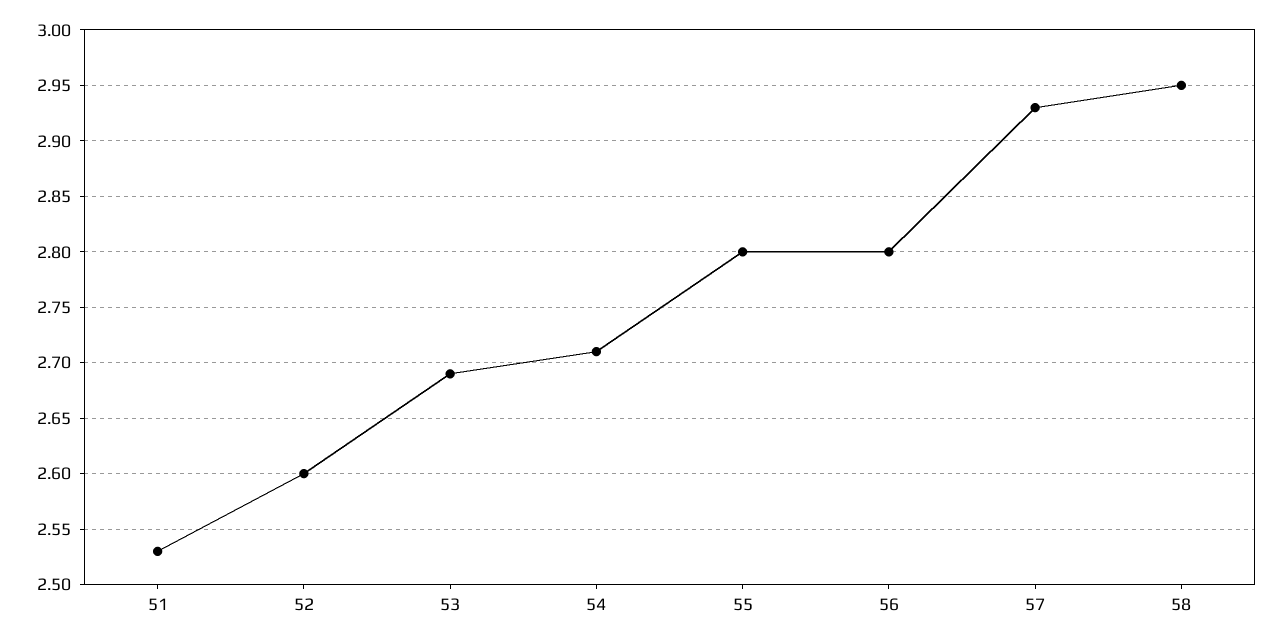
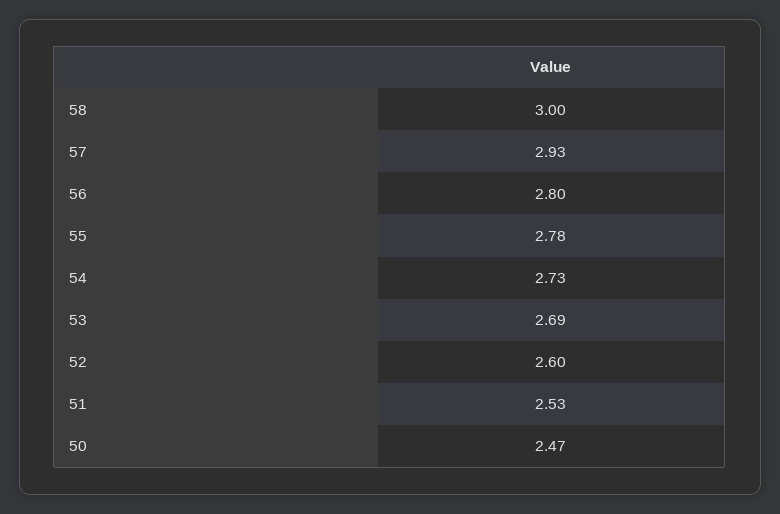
  {
    "51": 2.53,
    "52": 2.6,
    "53": 2.69,
-   "54": 2.71,
+   "54": 2.73,
-   "55": 2.8,
+   "55": 2.78,
    "56": 2.8,
    "57": 2.93,
-   "58": 2.95
+   "58": 3,
+   "50": 2.47
  }

